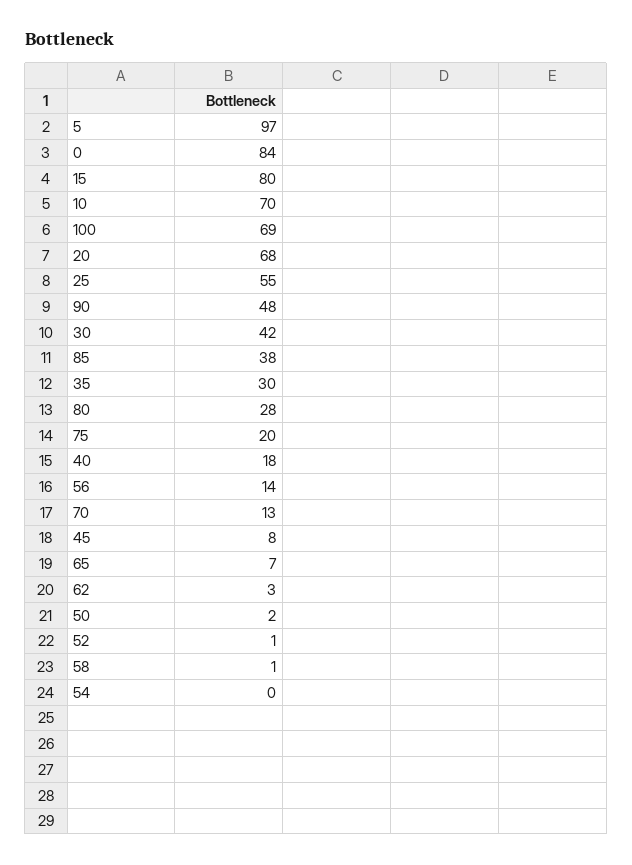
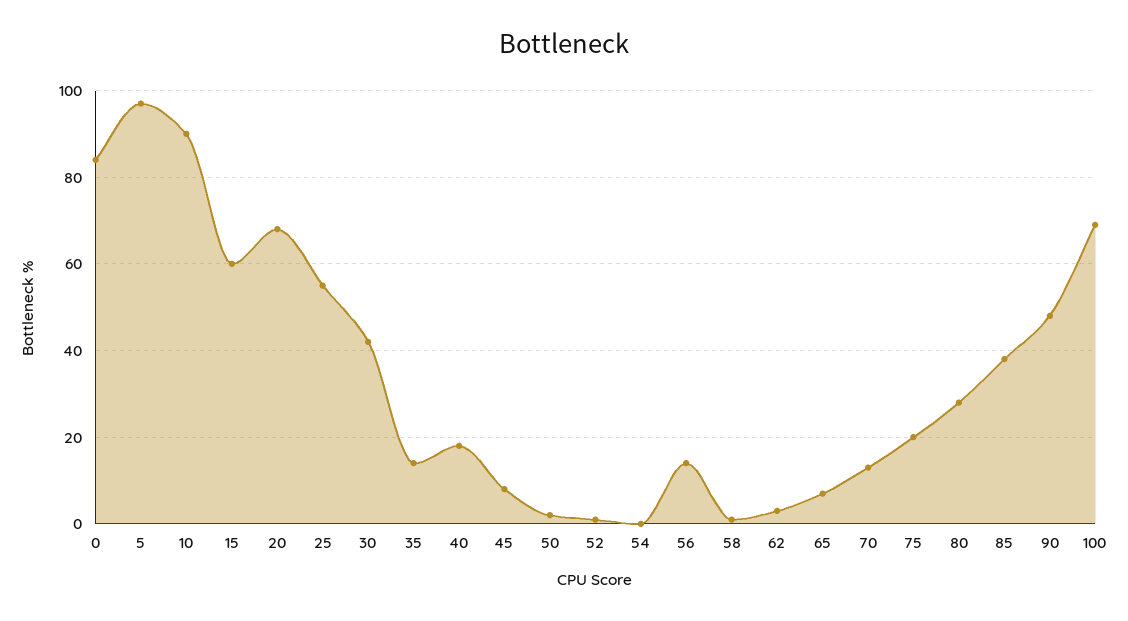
  {
    "5": 97,
    "0": 84,
-   "15": 80,
+   "15": 60,
-   "10": 70,
+   "10": 90,
    "100": 69,
    "20": 68,
    "25": 55,
    "90": 48,
    "30": 42,
    "85": 38,
-   "35": 30,
+   "35": 15,
    "80": 28,
    "75": 20,
    "40": 18,
    "56": 14,
    "70": 13,
    "45": 8,
    "65": 7,
    "62": 3,
    "50": 2,
    "52": 1,
    "58": 1,
    "54": 0
  }

